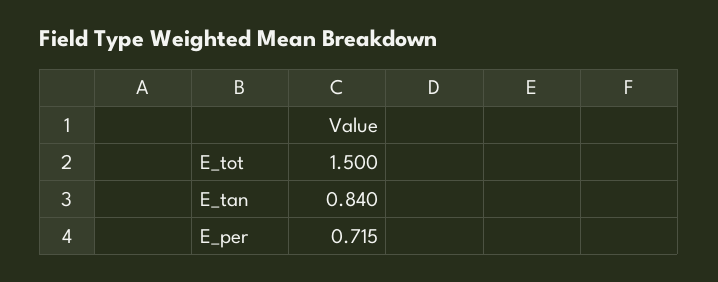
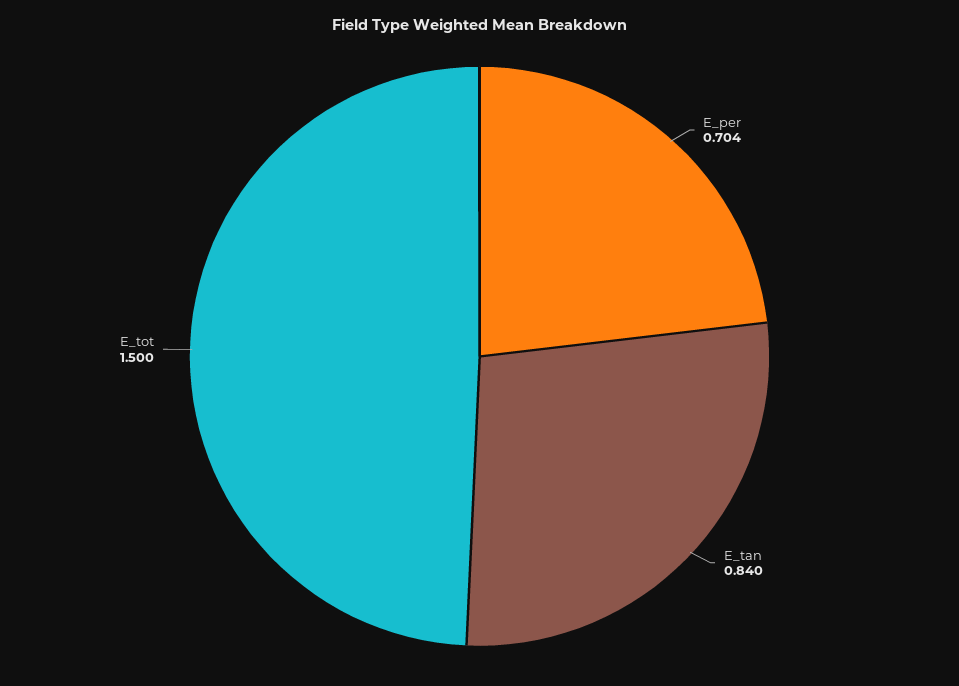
  {
    "E_tot": 1.5,
    "E_tan": 0.84,
-   "E_per": 0.715
+   "E_per": 0.704
  }

